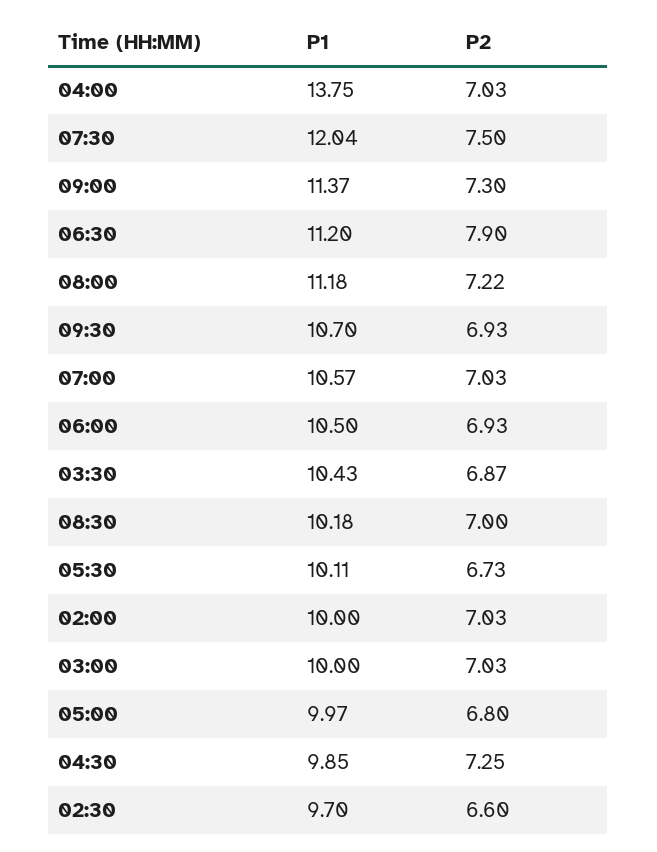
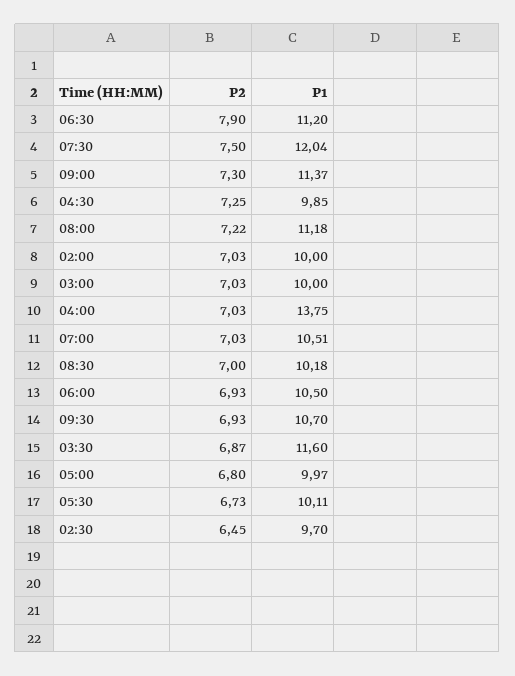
  {
    "P1": {
      "04:00": 13.75,
      "07:30": 12.04,
      "09:00": 11.37,
      "06:30": 11.2,
      "08:00": 11.18,
      "09:30": 10.7,
-     "07:00": 10.57,
+     "07:00": 10.51,
      "06:00": 10.5,
-     "03:30": 10.43,
+     "03:30": 11.6,
      "08:30": 10.18,
      "05:30": 10.11,
      "02:00": 10,
      "03:00": 10,
      "05:00": 9.97,
      "04:30": 9.85,
      "02:30": 9.7
    },
    "P2": {
      "04:00": 7.03,
      "07:30": 7.5,
      "09:00": 7.3,
      "06:30": 7.9,
      "08:00": 7.22,
      "09:30": 6.93,
      "07:00": 7.03,
      "06:00": 6.93,
      "03:30": 6.87,
      "08:30": 7,
      "05:30": 6.73,
      "02:00": 7.03,
      "03:00": 7.03,
      "05:00": 6.8,
      "04:30": 7.25,
-     "02:30": 6.6
+     "02:30": 6.45
    }
  }

